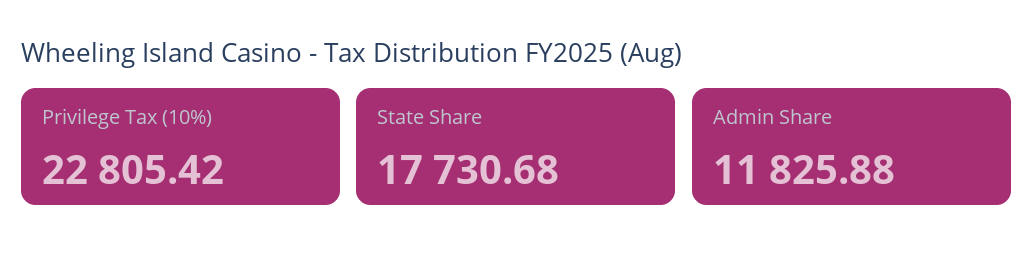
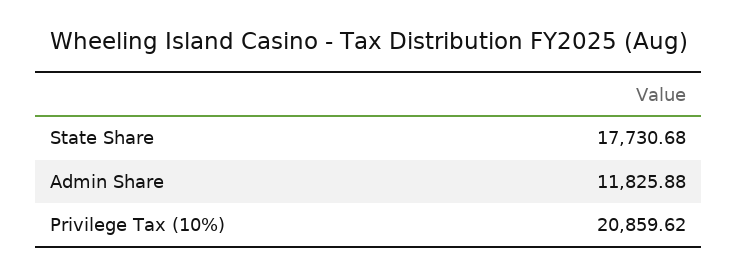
  {
-   "Privilege Tax (10%)": 22805.42,
+   "Privilege Tax (10%)": 20859.62,
    "State Share": 17730.68,
    "Admin Share": 11825.88
  }

